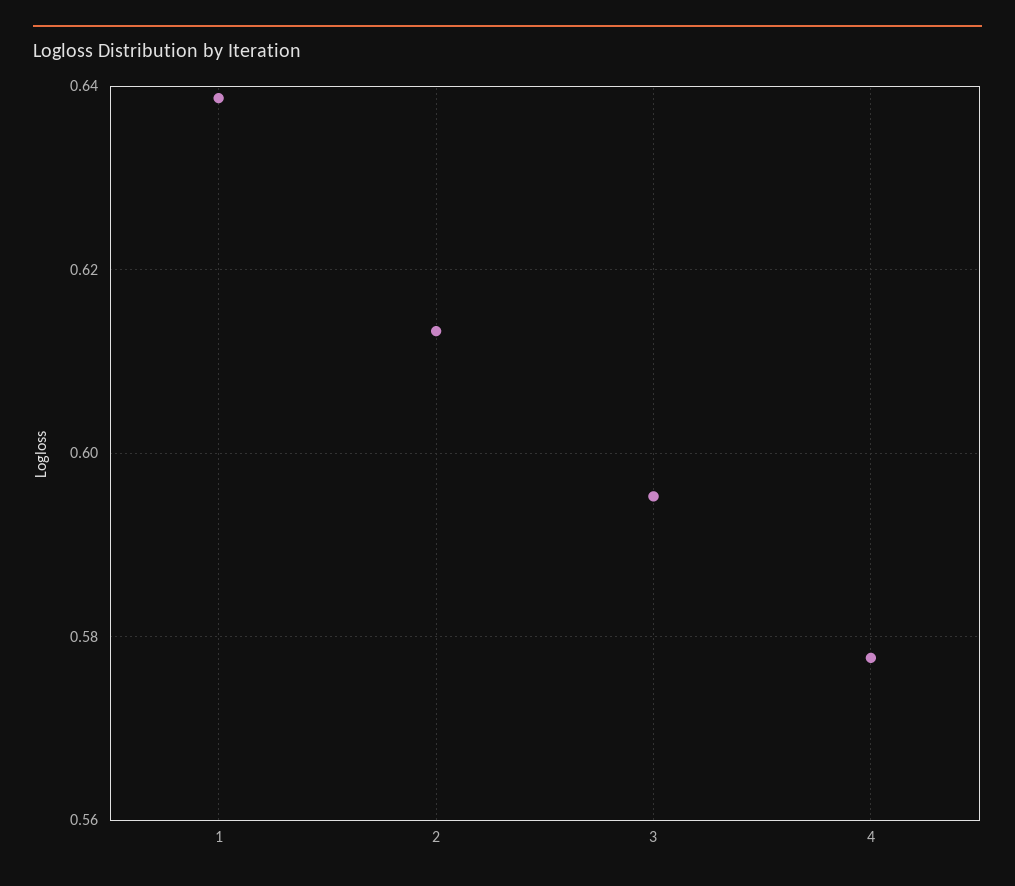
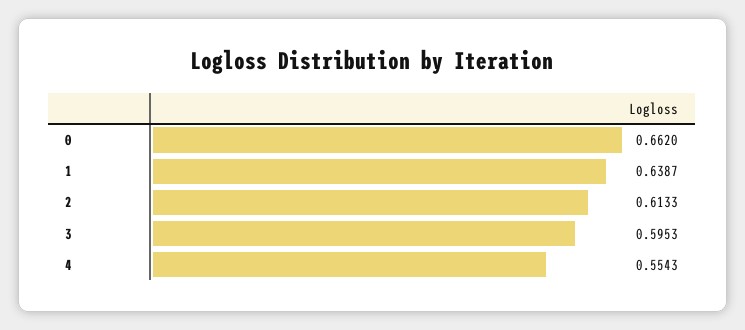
  {
    "1": 0.6387,
    "2": 0.6133,
    "3": 0.5953,
-   "4": 0.578
+   "4": 0.5543,
+   "0": 0.662
  }

